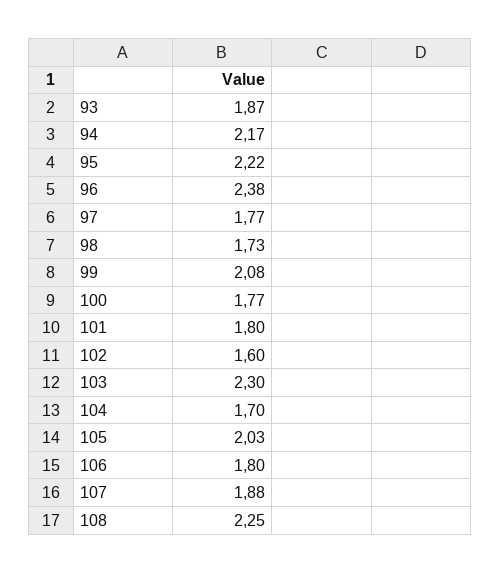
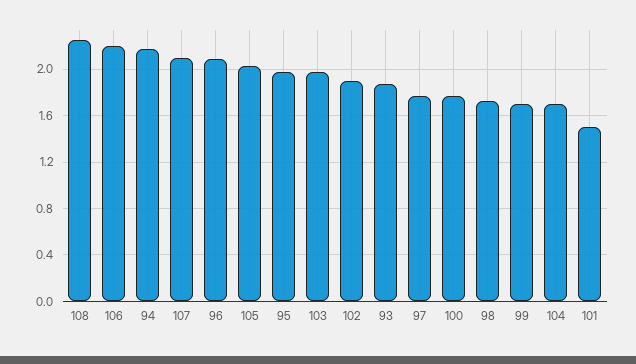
  {
    "93": 1.87,
    "94": 2.17,
-   "95": 2.22,
+   "95": 2,
-   "96": 2.38,
+   "96": 2.1,
    "97": 1.77,
    "98": 1.73,
-   "99": 2.08,
+   "99": 1.7,
    "100": 1.77,
-   "101": 1.8,
+   "101": 1.5,
-   "102": 1.6,
+   "102": 1.9,
-   "103": 2.3,
+   "103": 2,
    "104": 1.7,
    "105": 2.03,
-   "106": 1.8,
+   "106": 2.2,
-   "107": 1.88,
+   "107": 2.1,
    "108": 2.25
  }

